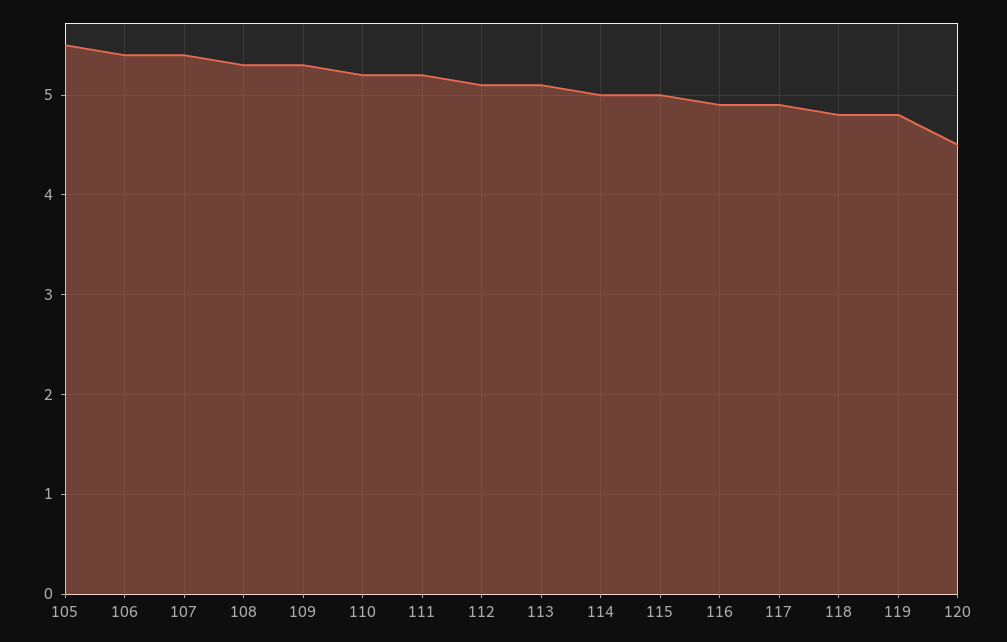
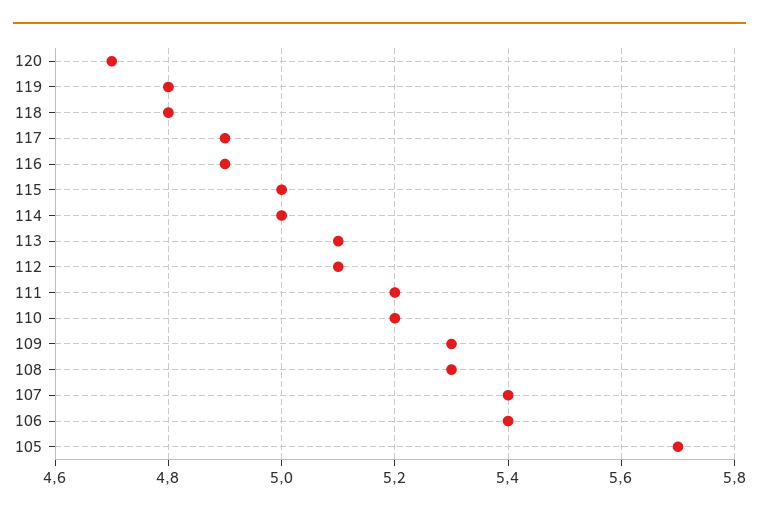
  {
-   "105": 5.5,
+   "105": 5.7,
    "106": 5.4,
    "107": 5.4,
    "108": 5.3,
    "109": 5.3,
    "110": 5.2,
    "111": 5.2,
    "112": 5.1,
    "113": 5.1,
    "114": 5,
    "115": 5,
    "116": 4.9,
    "117": 4.9,
    "118": 4.8,
    "119": 4.8,
-   "120": 4.5
+   "120": 4.7
  }

